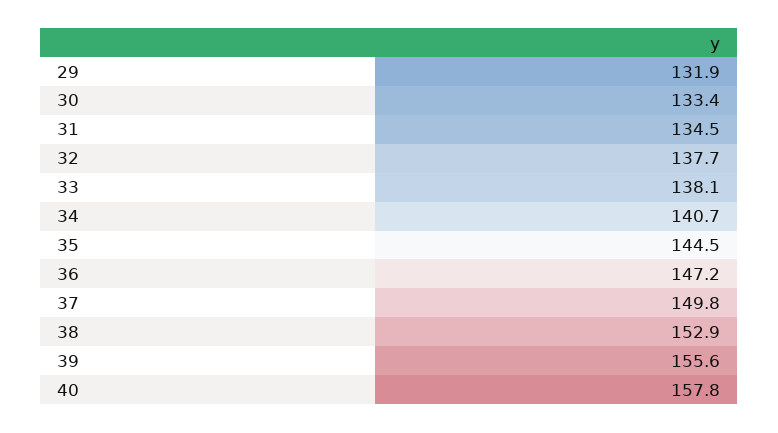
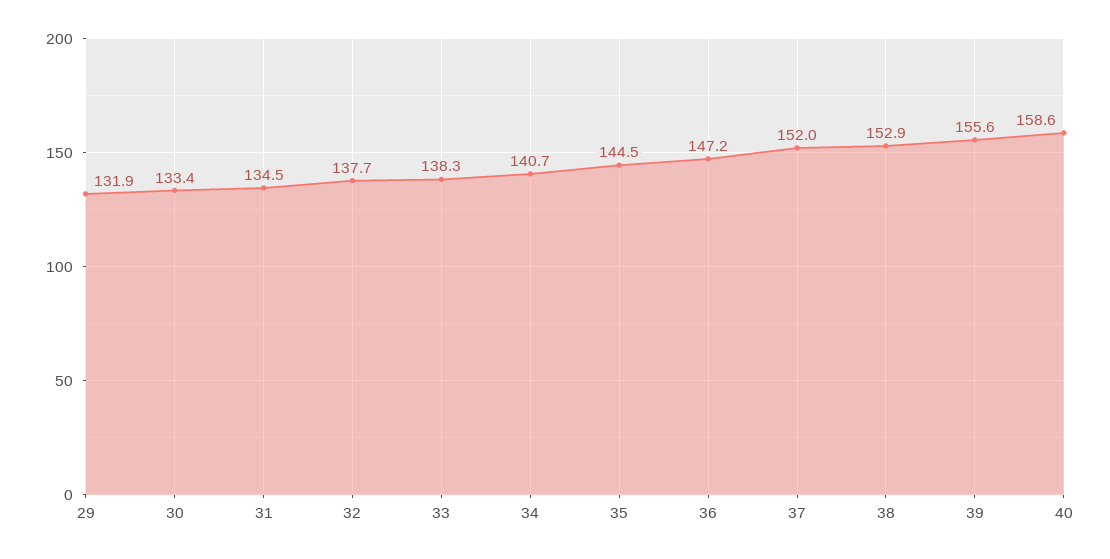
  {
    "29": 131.9,
    "30": 133.4,
    "31": 134.5,
    "32": 137.7,
-   "33": 138.1,
+   "33": 138.3,
    "34": 140.7,
    "35": 144.5,
    "36": 147.2,
-   "37": 149.8,
+   "37": 152,
    "38": 152.9,
    "39": 155.6,
-   "40": 157.8
+   "40": 158.6
  }

